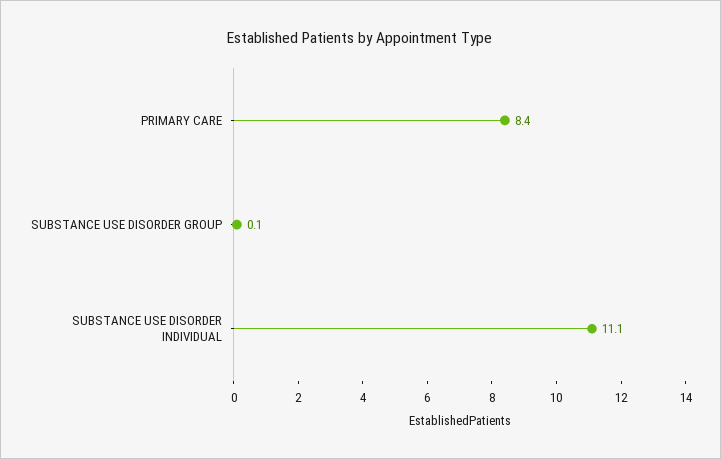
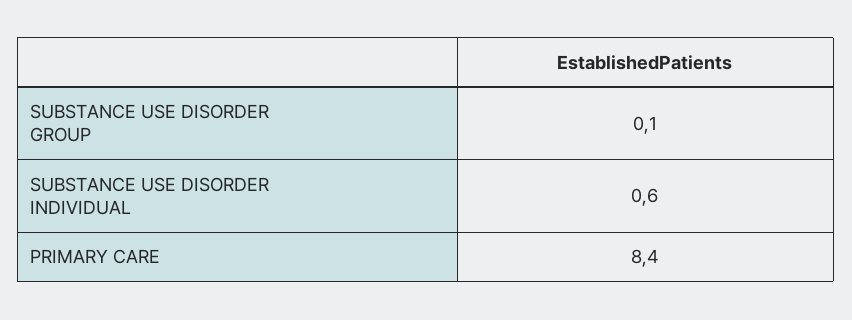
  {
    "PRIMARY CARE": 8.4,
    "SUBSTANCE USE DISORDER GROUP": 0.1,
-   "SUBSTANCE USE DISORDER INDIVIDUAL": 11.1
+   "SUBSTANCE USE DISORDER INDIVIDUAL": 0.6
  }

